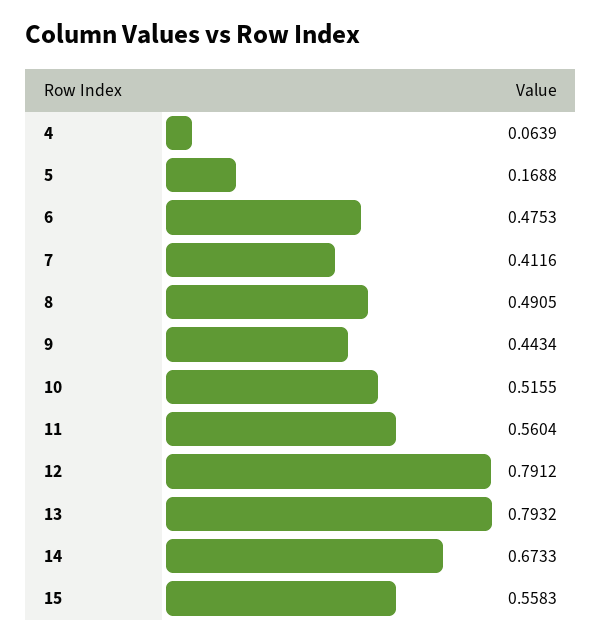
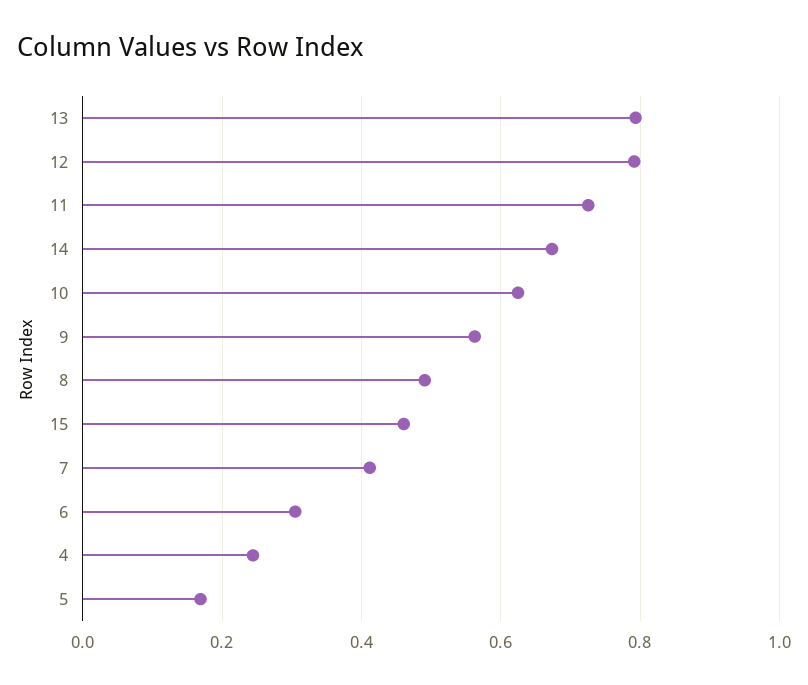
  {
-   "4": 0.0639,
+   "4": 0.24,
    "5": 0.1688,
-   "6": 0.4753,
+   "6": 0.3,
    "7": 0.4116,
    "8": 0.4905,
-   "9": 0.4434,
+   "9": 0.56,
-   "10": 0.5155,
+   "10": 0.62,
-   "11": 0.5604,
+   "11": 0.72,
    "12": 0.7912,
    "13": 0.7932,
    "14": 0.6733,
-   "15": 0.5583
+   "15": 0.46
  }

